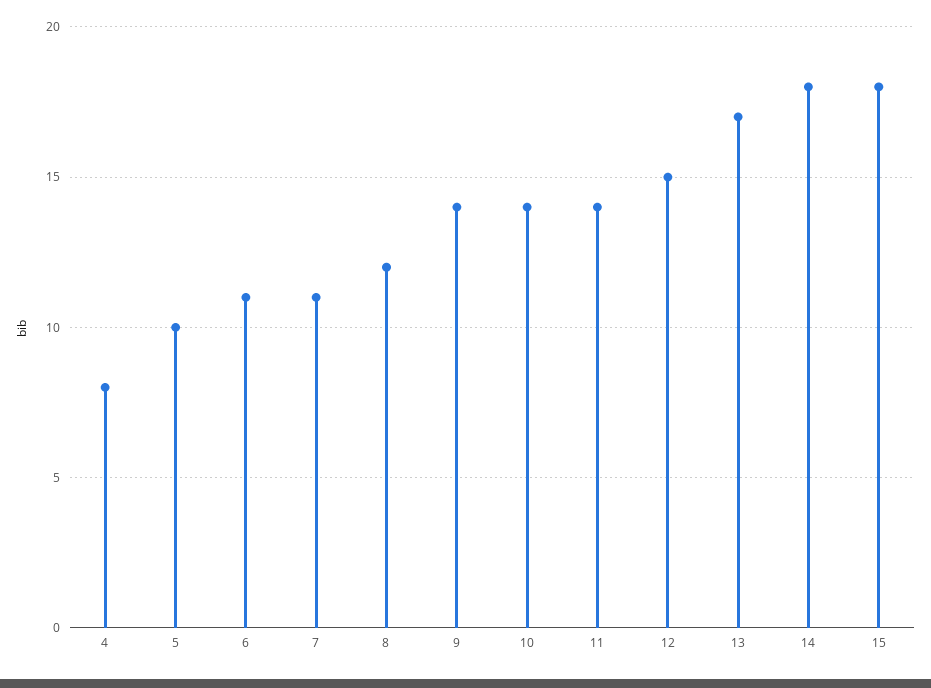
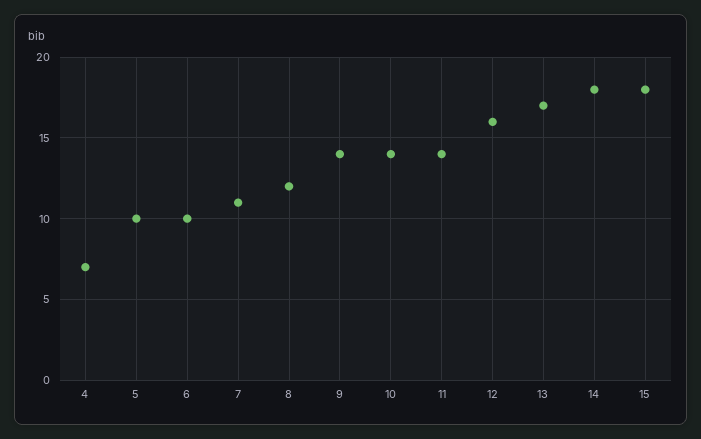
  {
-   "4": 8,
+   "4": 7,
    "5": 10,
-   "6": 11,
+   "6": 10,
    "7": 11,
    "8": 12,
    "9": 14,
    "10": 14,
    "11": 14,
-   "12": 15,
+   "12": 16,
    "13": 17,
    "14": 18,
    "15": 18
  }

